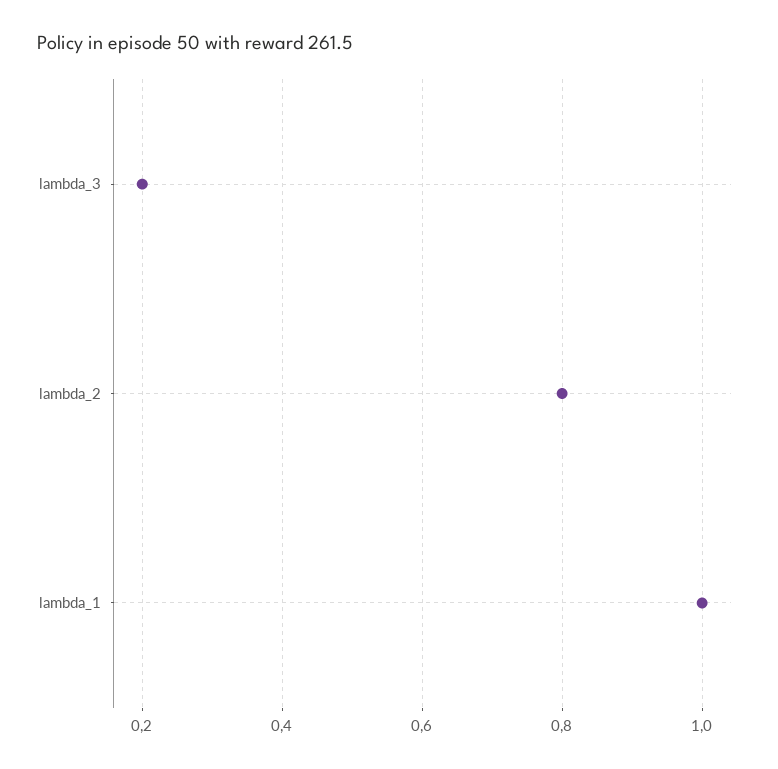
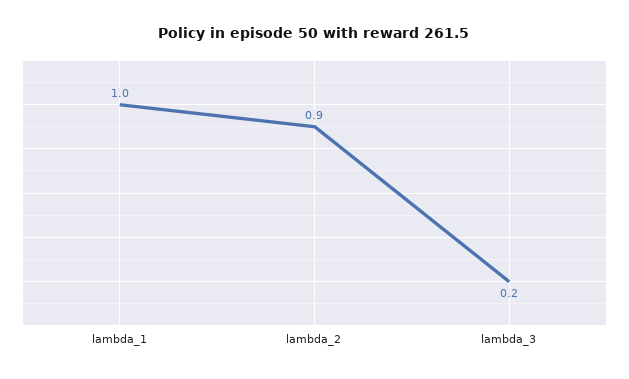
  {
    "lambda_3": 0.2,
-   "lambda_2": 0.8,
+   "lambda_2": 0.9,
    "lambda_1": 1
  }

